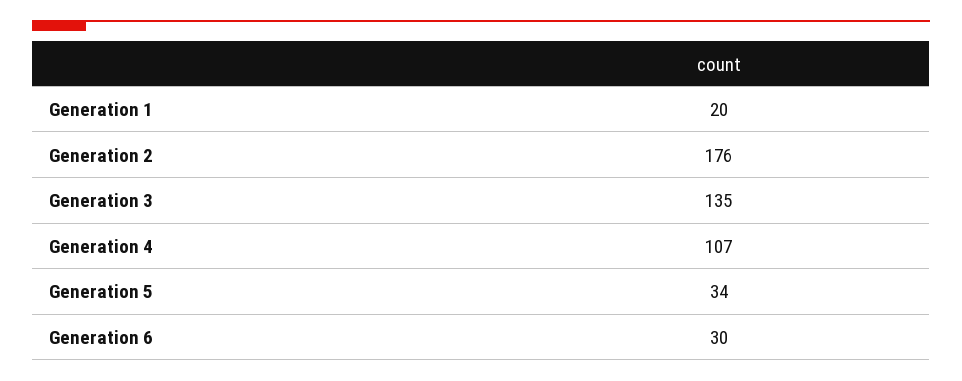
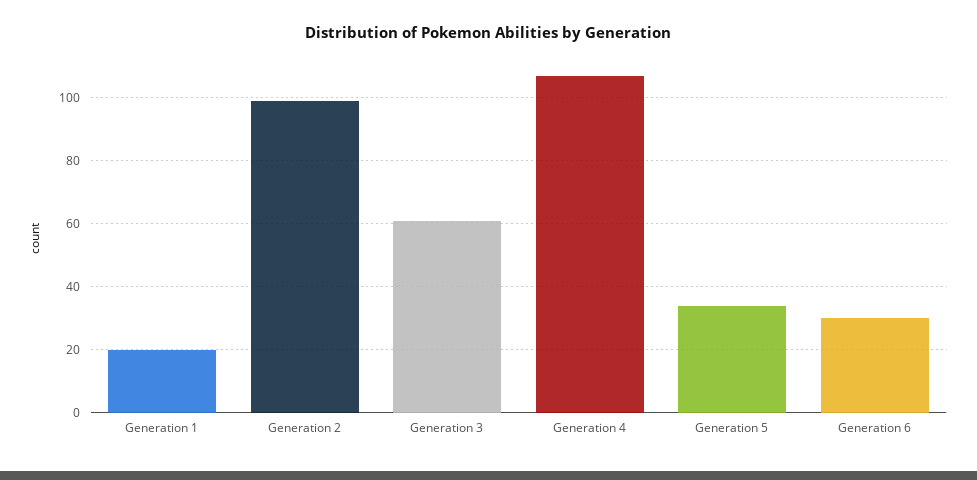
  {
    "Generation 1": 20,
-   "Generation 2": 176,
+   "Generation 2": 100,
-   "Generation 3": 135,
+   "Generation 3": 60,
    "Generation 4": 107,
    "Generation 5": 34,
    "Generation 6": 30
  }

